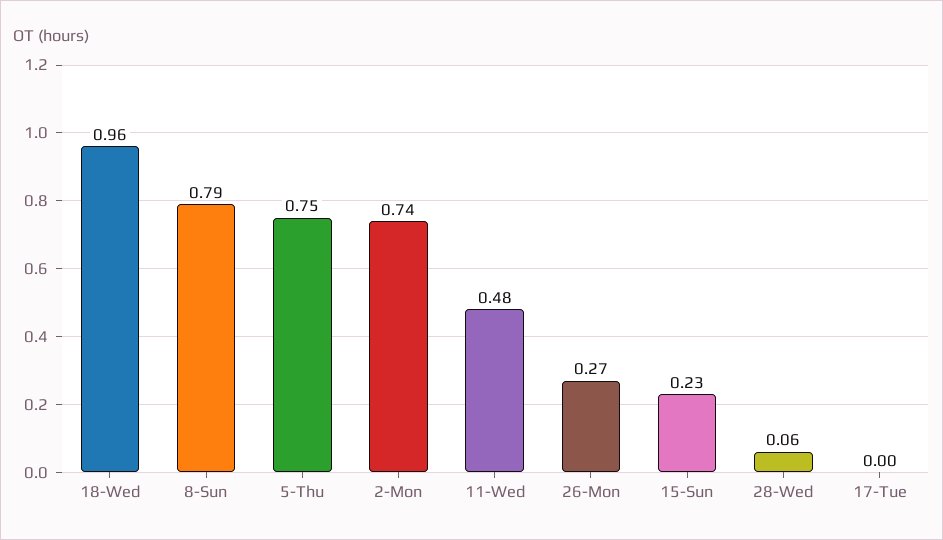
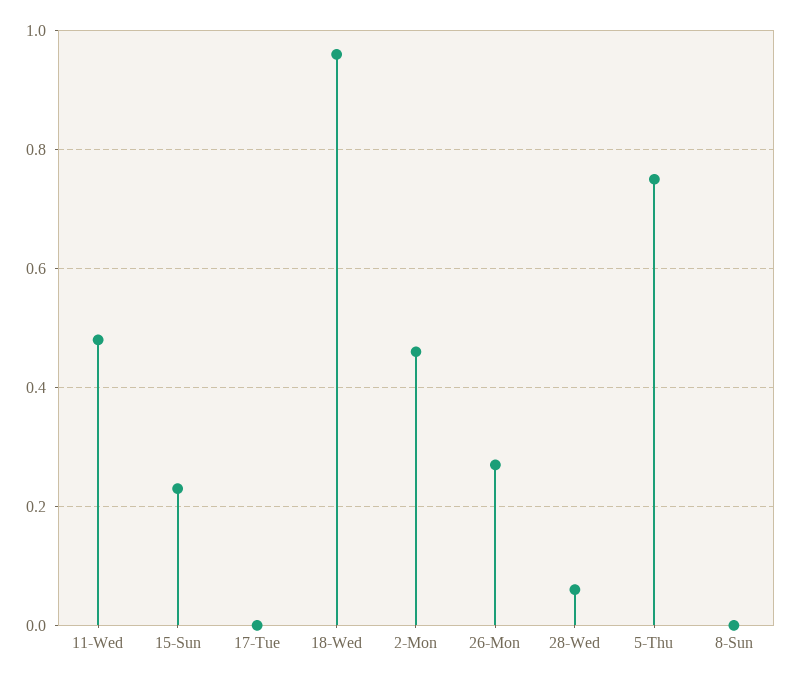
  {
    "18-Wed": 0.96,
-   "8-Sun": 0.79,
+   "8-Sun": 0,
    "5-Thu": 0.75,
-   "2-Mon": 0.74,
+   "2-Mon": 0.45,
    "11-Wed": 0.48,
    "26-Mon": 0.27,
    "15-Sun": 0.23,
    "28-Wed": 0.06,
    "17-Tue": 0
  }

